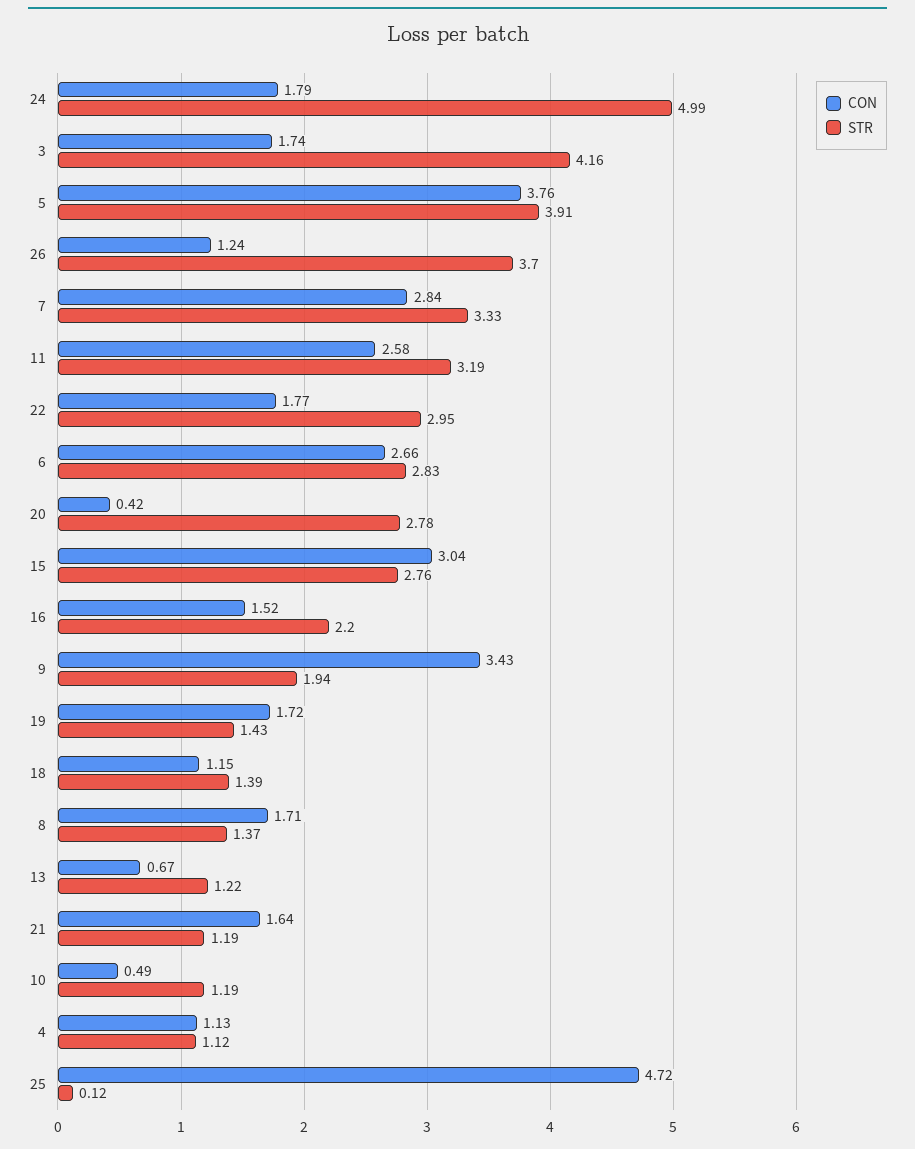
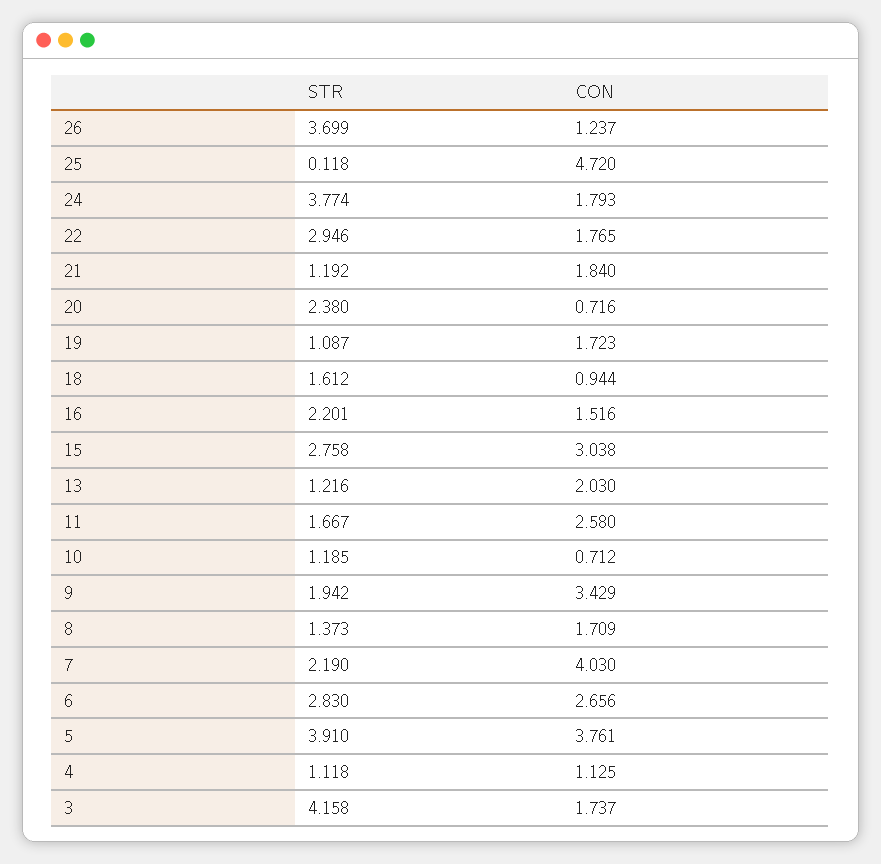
  {
    "CON": {
      "24": 1.793,
      "3": 1.737,
      "5": 3.761,
      "26": 1.237,
-     "7": 2.84,
+     "7": 4.03,
      "11": 2.58,
      "22": 1.765,
      "6": 2.656,
-     "20": 0.42,
+     "20": 0.716,
      "15": 3.038,
      "16": 1.516,
      "9": 3.429,
      "19": 1.723,
-     "18": 1.15,
+     "18": 0.944,
      "8": 1.709,
-     "13": 0.67,
+     "13": 2.03,
-     "21": 1.64,
+     "21": 1.84,
-     "10": 0.49,
+     "10": 0.712,
      "4": 1.125,
      "25": 4.72
    },
    "STR": {
-     "24": 4.99,
+     "24": 3.774,
      "3": 4.158,
      "5": 3.91,
      "26": 3.699,
-     "7": 3.33,
+     "7": 2.19,
-     "11": 3.19,
+     "11": 1.667,
      "22": 2.946,
      "6": 2.83,
-     "20": 2.78,
+     "20": 2.38,
      "15": 2.758,
      "16": 2.201,
      "9": 1.942,
-     "19": 1.43,
+     "19": 1.087,
-     "18": 1.39,
+     "18": 1.612,
      "8": 1.373,
      "13": 1.216,
      "21": 1.192,
      "10": 1.185,
      "4": 1.118,
      "25": 0.118
    }
  }

